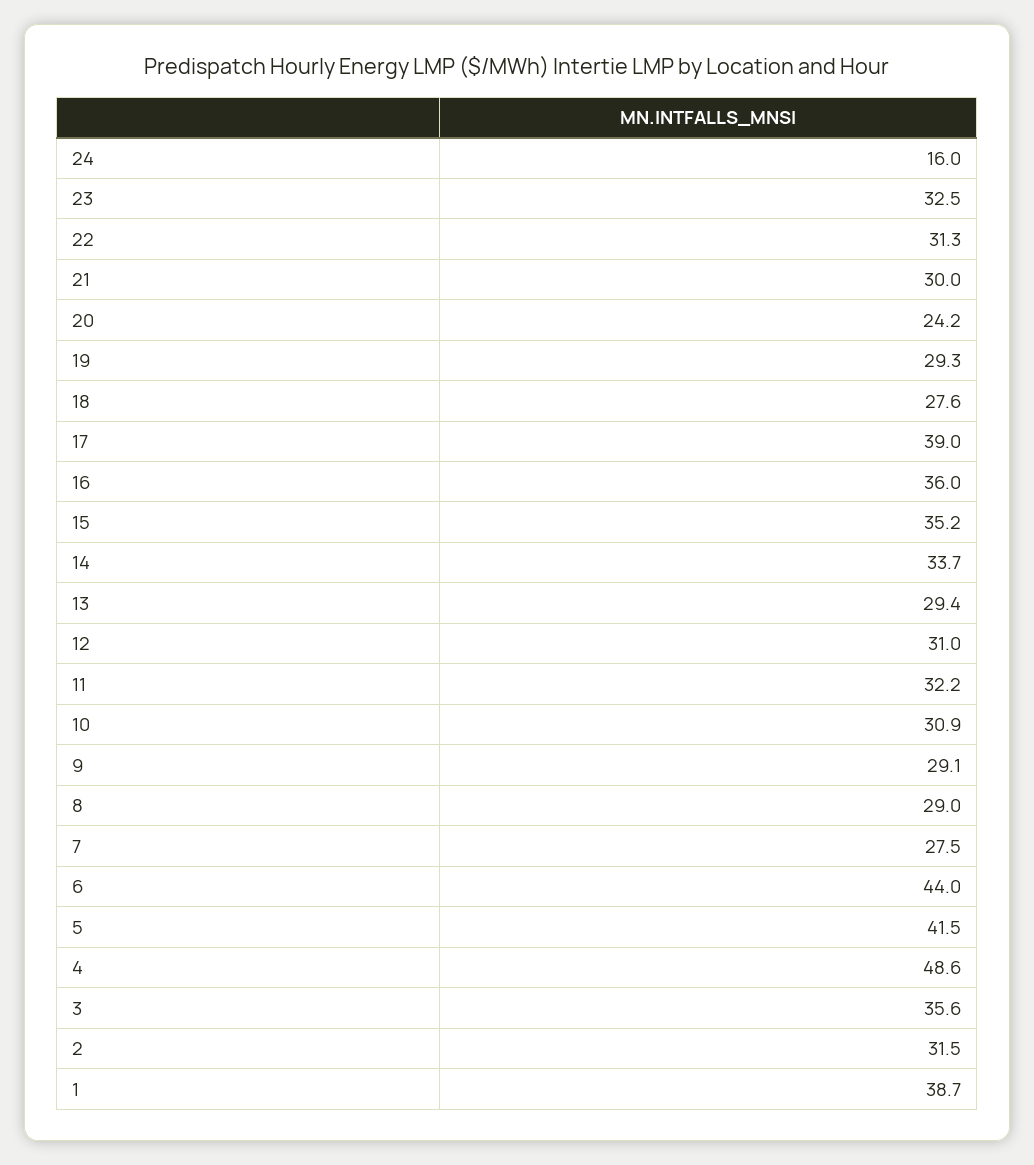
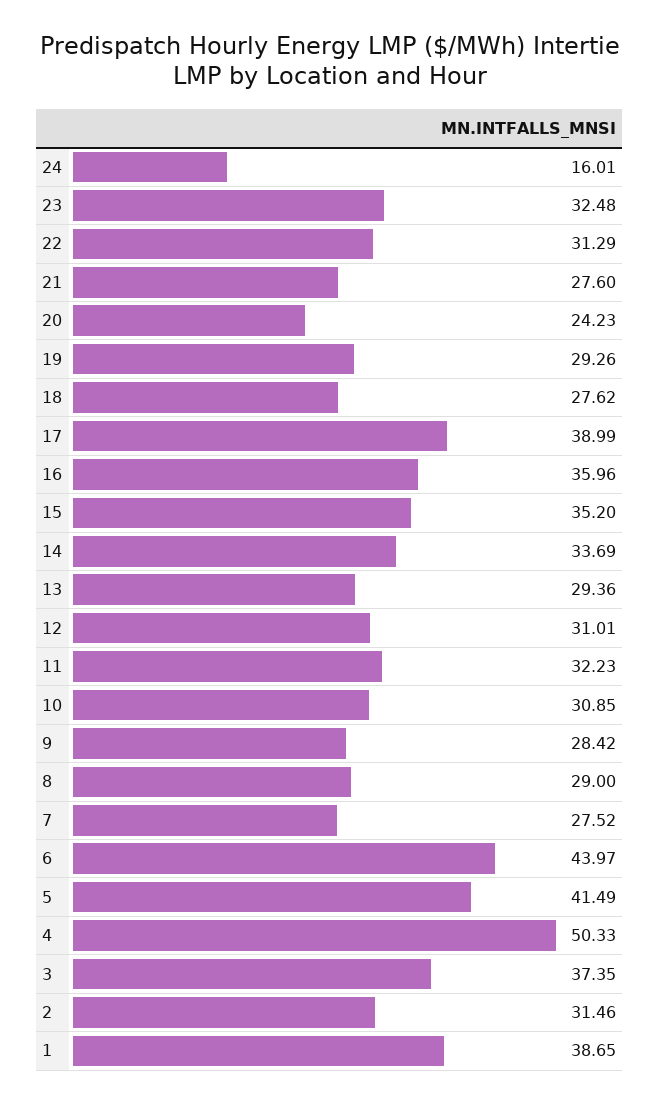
  {
    "24": 16.01,
    "23": 32.48,
    "22": 31.29,
-   "21": 30,
+   "21": 27.6,
    "20": 24.23,
    "19": 29.26,
    "18": 27.62,
    "17": 38.99,
    "16": 35.96,
    "15": 35.2,
    "14": 33.69,
    "13": 29.36,
    "12": 31.01,
    "11": 32.23,
    "10": 30.85,
-   "9": 29.1,
+   "9": 28.42,
    "8": 29,
    "7": 27.52,
    "6": 43.97,
    "5": 41.49,
-   "4": 48.6,
+   "4": 50.33,
-   "3": 35.6,
+   "3": 37.35,
    "2": 31.46,
    "1": 38.65
  }

